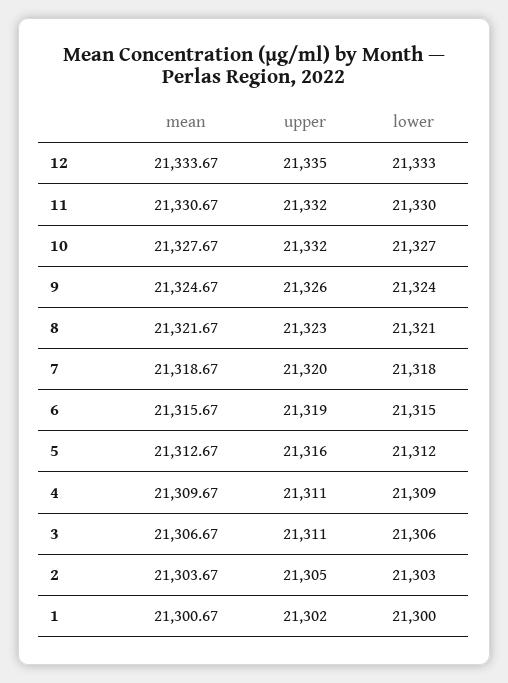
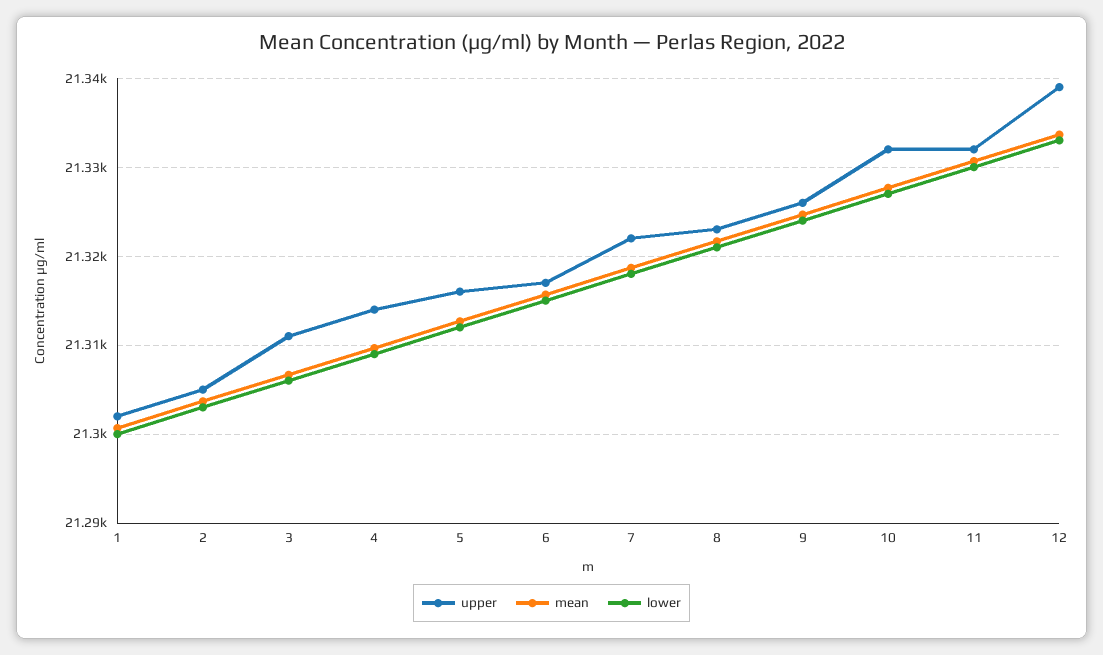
  {
    "mean": {
      "12": 21333.67,
      "11": 21330.67,
      "10": 21327.67,
      "9": 21324.67,
      "8": 21321.67,
      "7": 21318.67,
      "6": 21315.67,
      "5": 21312.67,
      "4": 21309.67,
      "3": 21306.67,
      "2": 21303.67,
      "1": 21300.67
    },
    "upper": {
-     "12": 21335,
+     "12": 21339,
      "11": 21332,
      "10": 21332,
      "9": 21326,
      "8": 21323,
-     "7": 21320,
+     "7": 21322,
-     "6": 21319,
+     "6": 21317,
      "5": 21316,
-     "4": 21311,
+     "4": 21314,
      "3": 21311,
      "2": 21305,
      "1": 21302
    },
    "lower": {
      "12": 21333,
      "11": 21330,
      "10": 21327,
      "9": 21324,
      "8": 21321,
      "7": 21318,
      "6": 21315,
      "5": 21312,
      "4": 21309,
      "3": 21306,
      "2": 21303,
      "1": 21300
    }
  }

